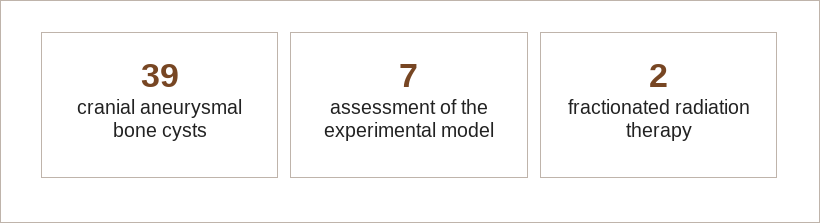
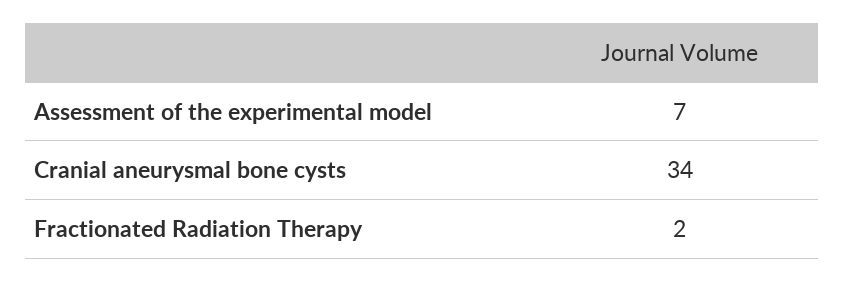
  {
-   "cranial aneurysmal bone cysts": 39,
+   "cranial aneurysmal bone cysts": 34,
    "assessment of the experimental model": 7,
    "fractionated radiation therapy": 2
  }

